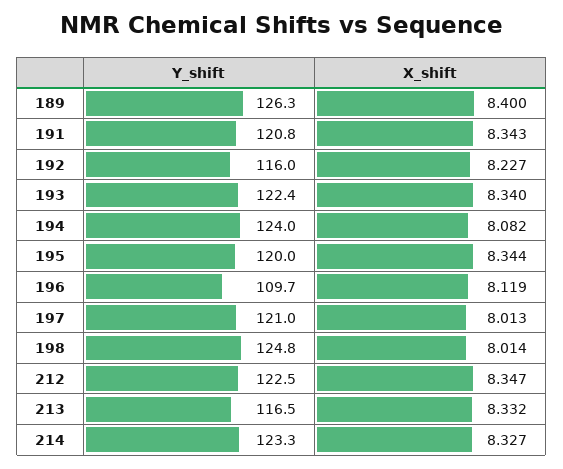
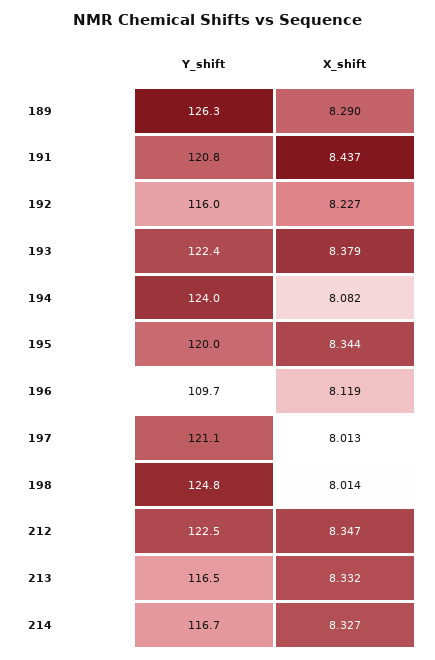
  {
    "Y_shift": {
      "189": 126.3,
      "191": 120.8,
      "192": 116,
      "193": 122.4,
      "194": 124,
      "195": 120,
      "196": 109.7,
-     "197": 121,
+     "197": 121.1,
      "198": 124.8,
      "212": 122.5,
      "213": 116.5,
-     "214": 123.3
+     "214": 116.7
    },
    "X_shift": {
-     "189": 8.4,
+     "189": 8.29,
-     "191": 8.343,
+     "191": 8.437,
      "192": 8.227,
-     "193": 8.34,
+     "193": 8.379,
      "194": 8.082,
      "195": 8.344,
      "196": 8.119,
      "197": 8.013,
      "198": 8.014,
      "212": 8.347,
      "213": 8.332,
      "214": 8.327
    }
  }

